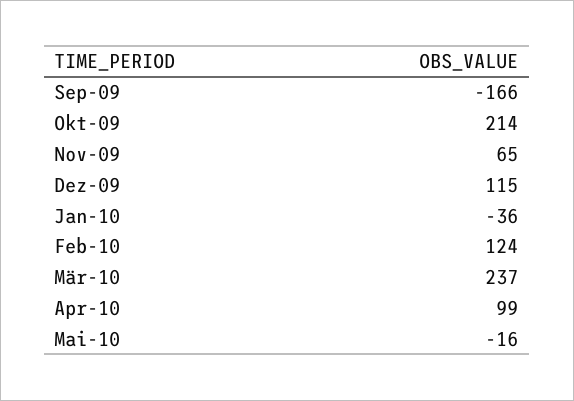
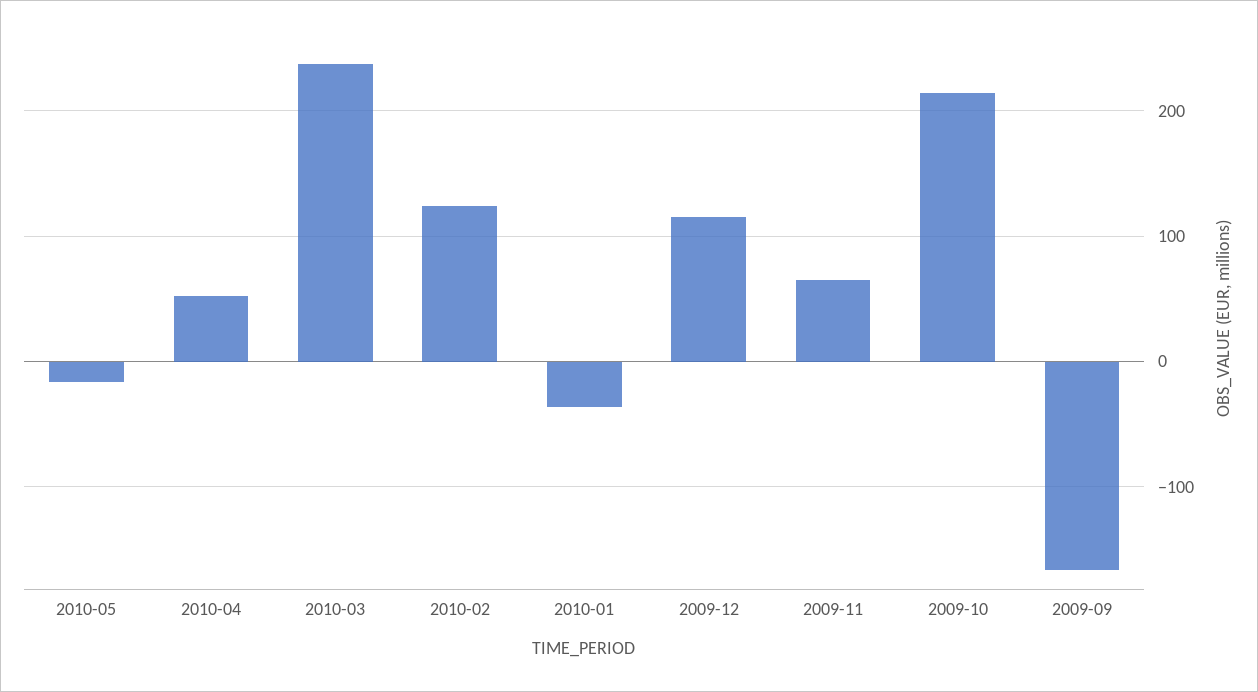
  {
    "Sep-09": -166,
    "Okt-09": 214,
    "Nov-09": 65,
    "Dez-09": 115,
    "Jan-10": -36,
    "Feb-10": 124,
    "Mär-10": 237,
-   "Apr-10": 99,
+   "Apr-10": 50,
    "Mai-10": -16
  }

